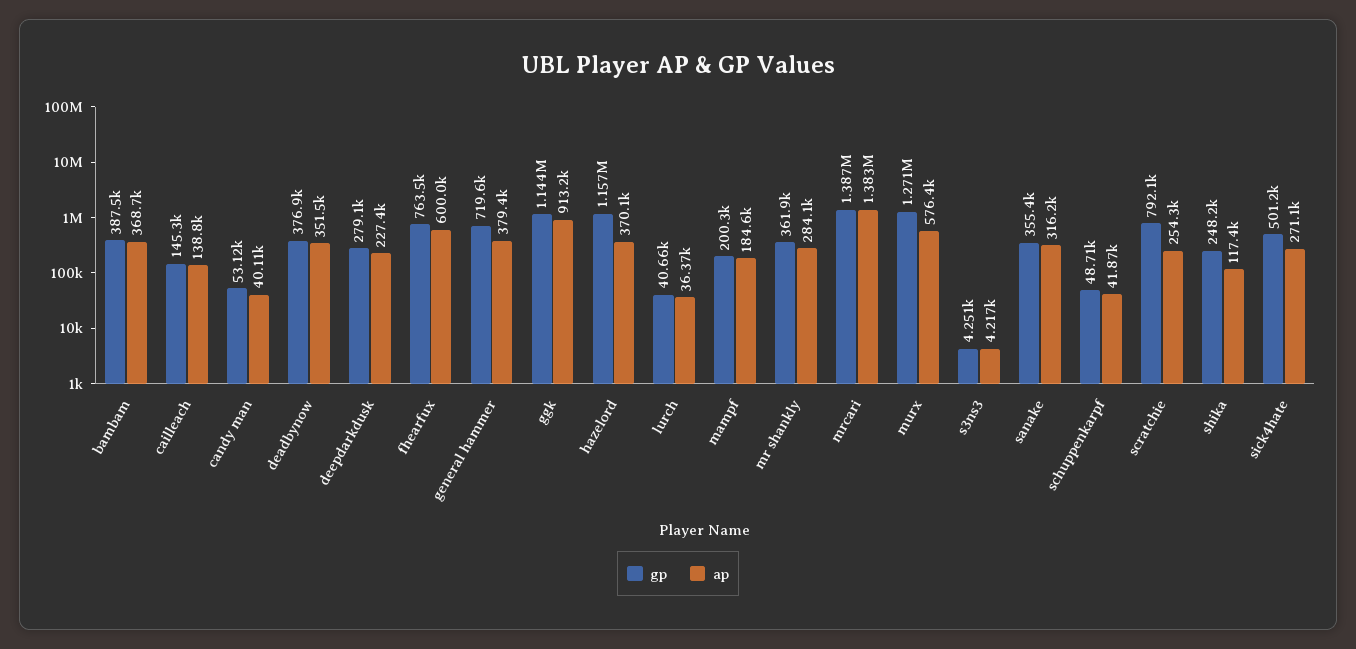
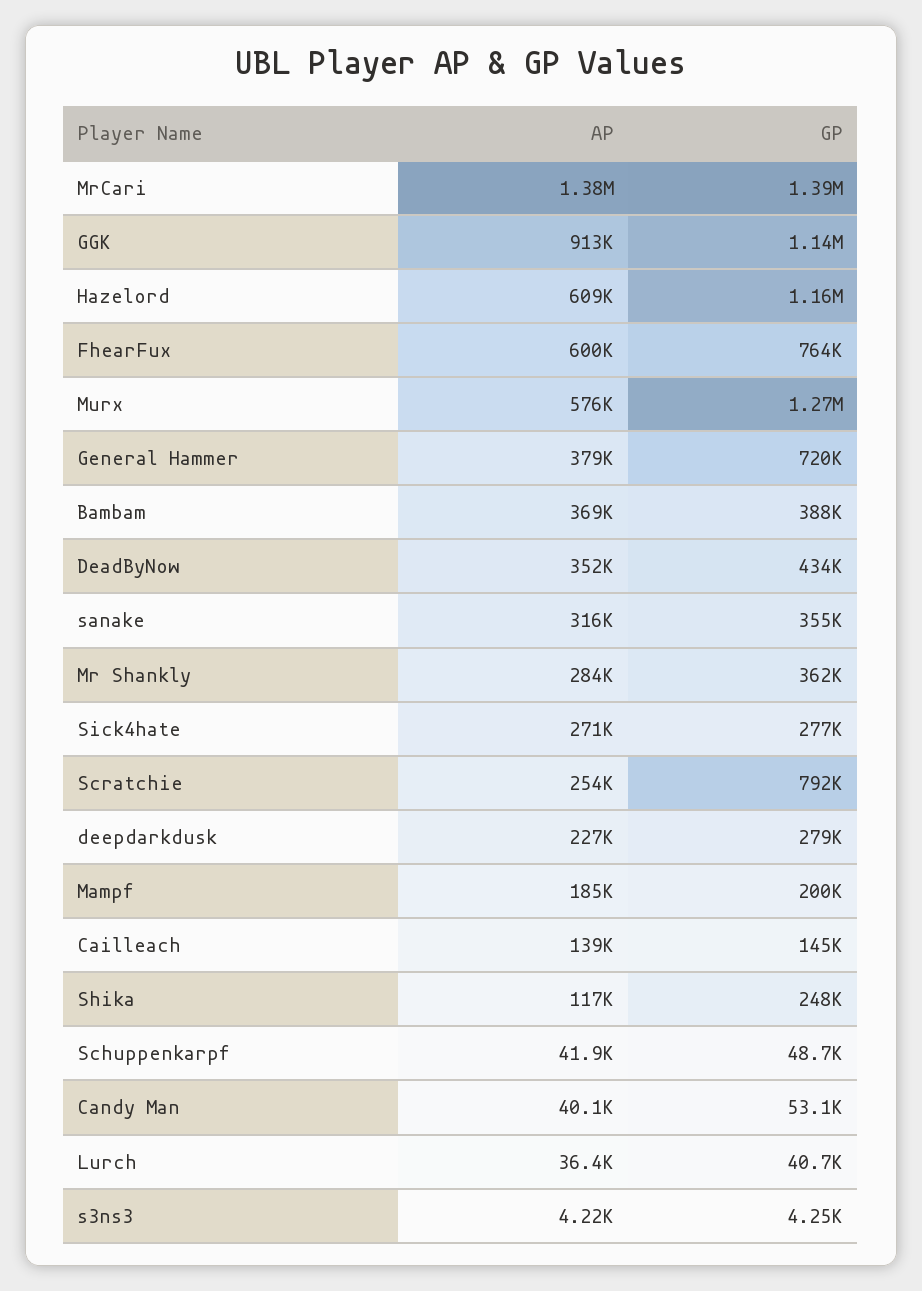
  {
    "gp": {
      "bambam": 387500,
      "cailleach": 145300,
      "candy man": 53120,
-     "deadbynow": 376900,
+     "deadbynow": 434000,
      "deepdarkdusk": 279100,
      "fhearfux": 763500,
      "general hammer": 719600,
      "ggk": 1144000,
      "hazelord": 1157000,
      "lurch": 40660,
      "mampf": 200300,
      "mr shankly": 361900,
      "mrcari": 1387000,
      "murx": 1271000,
      "s3ns3": 4251,
      "sanake": 355400,
      "schuppenkarpf": 48710,
      "scratchie": 792100,
      "shika": 248200,
-     "sick4hate": 501200
+     "sick4hate": 277000
    },
    "ap": {
      "bambam": 368700,
      "cailleach": 138800,
      "candy man": 40110,
      "deadbynow": 351500,
      "deepdarkdusk": 227400,
      "fhearfux": 600000,
      "general hammer": 379400,
      "ggk": 913200,
-     "hazelord": 370100,
+     "hazelord": 609000,
      "lurch": 36370,
      "mampf": 184600,
      "mr shankly": 284100,
      "mrcari": 1383000,
      "murx": 576400,
      "s3ns3": 4217,
      "sanake": 316200,
      "schuppenkarpf": 41870,
      "scratchie": 254300,
      "shika": 117400,
      "sick4hate": 271100
    }
  }

